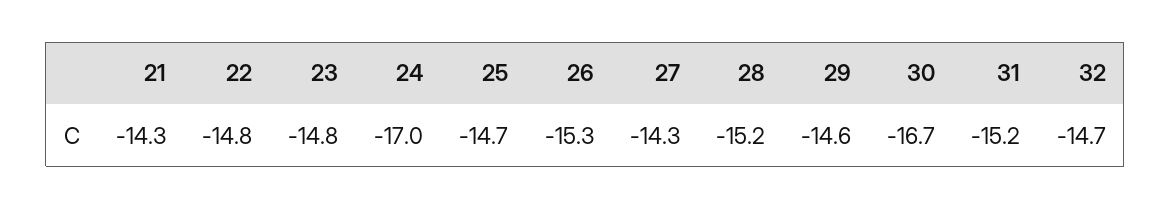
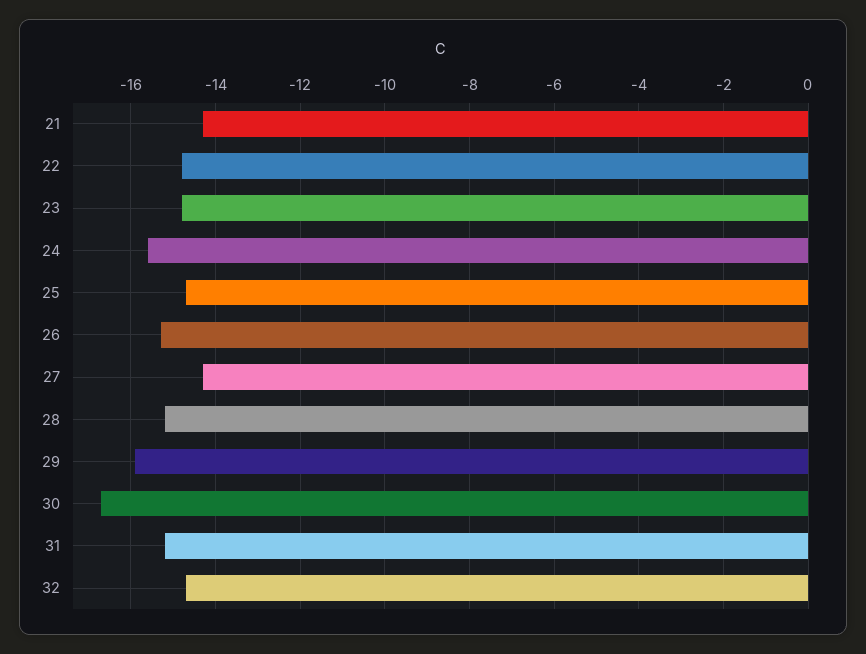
  {
    "21": -14.3,
    "22": -14.8,
    "23": -14.8,
-   "24": -17,
+   "24": -15.5,
    "25": -14.7,
    "26": -15.3,
    "27": -14.3,
    "28": -15.2,
-   "29": -14.6,
+   "29": -16,
    "30": -16.7,
    "31": -15.2,
    "32": -14.7
  }

